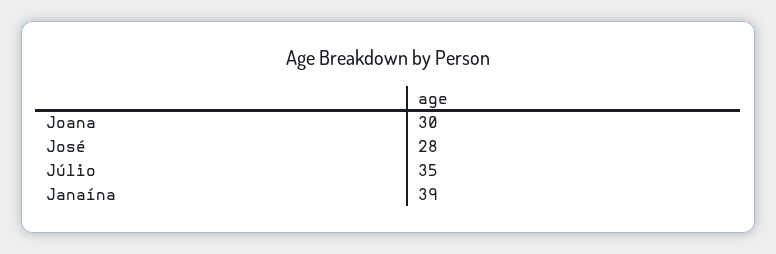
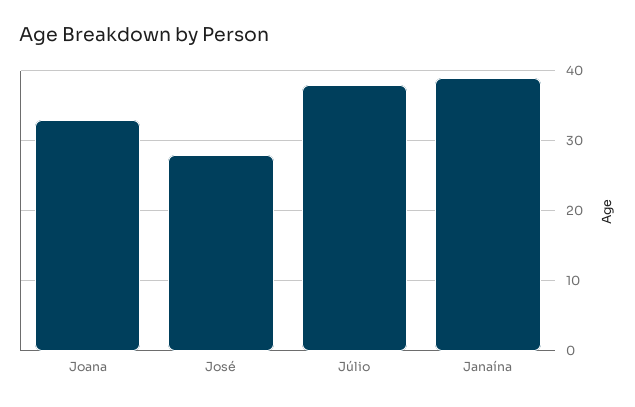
  {
-   "Joana": 30,
+   "Joana": 33,
    "José": 28,
-   "Júlio": 35,
+   "Júlio": 38,
    "Janaína": 39
  }

